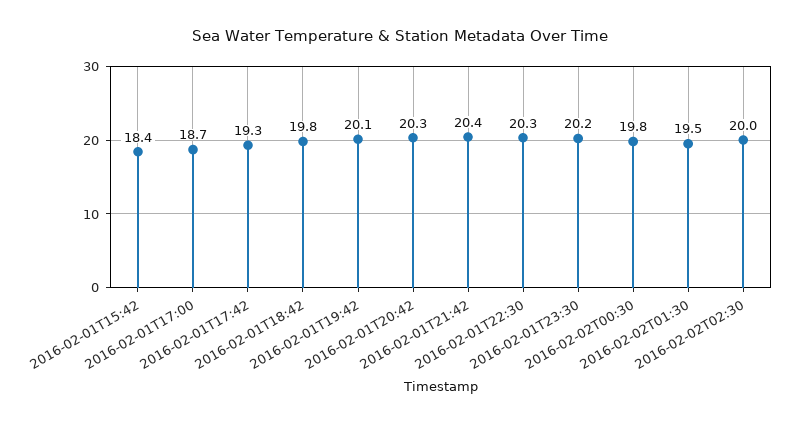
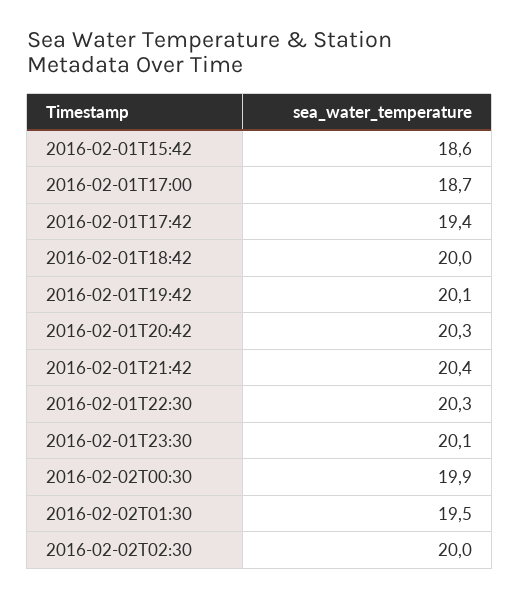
  {
-   "2016-02-01T15:42": 18.4,
+   "2016-02-01T15:42": 18.6,
    "2016-02-01T17:00": 18.7,
-   "2016-02-01T17:42": 19.3,
+   "2016-02-01T17:42": 19.4,
-   "2016-02-01T18:42": 19.8,
+   "2016-02-01T18:42": 20,
    "2016-02-01T19:42": 20.1,
    "2016-02-01T20:42": 20.3,
    "2016-02-01T21:42": 20.4,
    "2016-02-01T22:30": 20.3,
-   "2016-02-01T23:30": 20.2,
+   "2016-02-01T23:30": 20.1,
-   "2016-02-02T00:30": 19.8,
+   "2016-02-02T00:30": 19.9,
    "2016-02-02T01:30": 19.5,
    "2016-02-02T02:30": 20
  }

